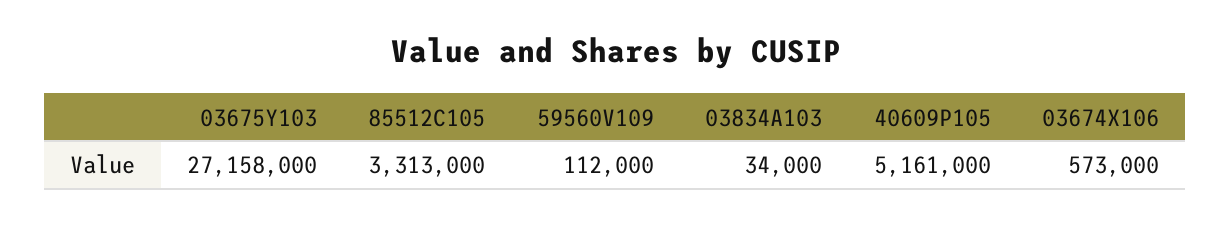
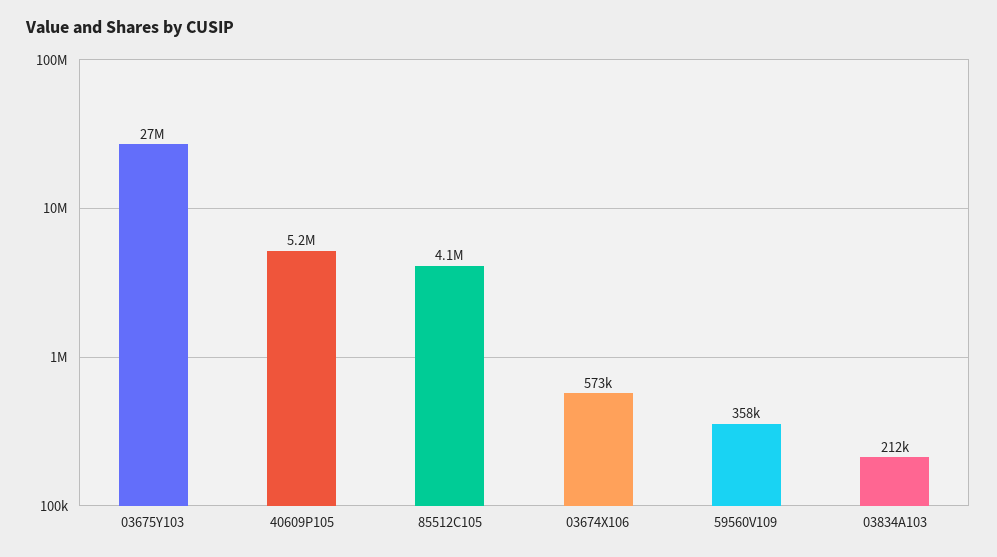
  {
    "03675Y103": 27158000,
-   "85512C105": 3313000,
+   "85512C105": 4100000,
-   "59560V109": 112000,
+   "59560V109": 358000,
-   "03834A103": 34000,
+   "03834A103": 212000,
    "40609P105": 5161000,
    "03674X106": 573000
  }

